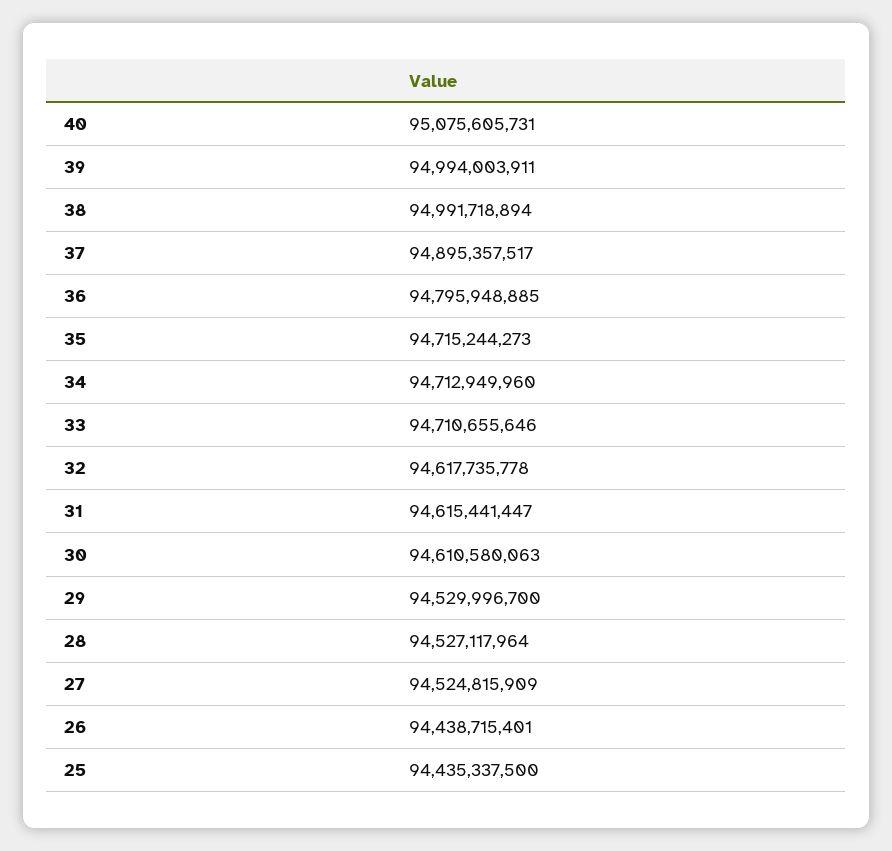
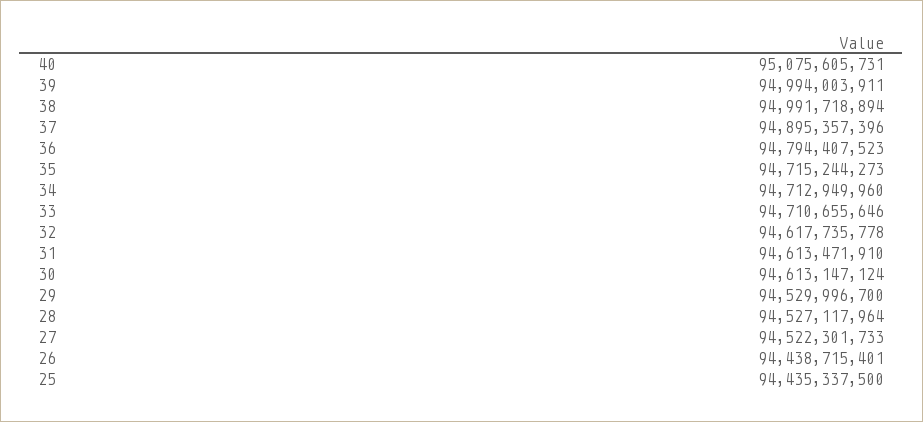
  {
    "40": 95075605731,
    "39": 94994003911,
    "38": 94991718894,
-   "37": 94895357517,
+   "37": 94895357396,
-   "36": 94795948885,
+   "36": 94794407523,
    "35": 94715244273,
    "34": 94712949960,
    "33": 94710655646,
    "32": 94617735778,
-   "31": 94615441447,
+   "31": 94613471910,
-   "30": 94610580063,
+   "30": 94613147124,
    "29": 94529996700,
    "28": 94527117964,
-   "27": 94524815909,
+   "27": 94522301733,
    "26": 94438715401,
    "25": 94435337500
  }

